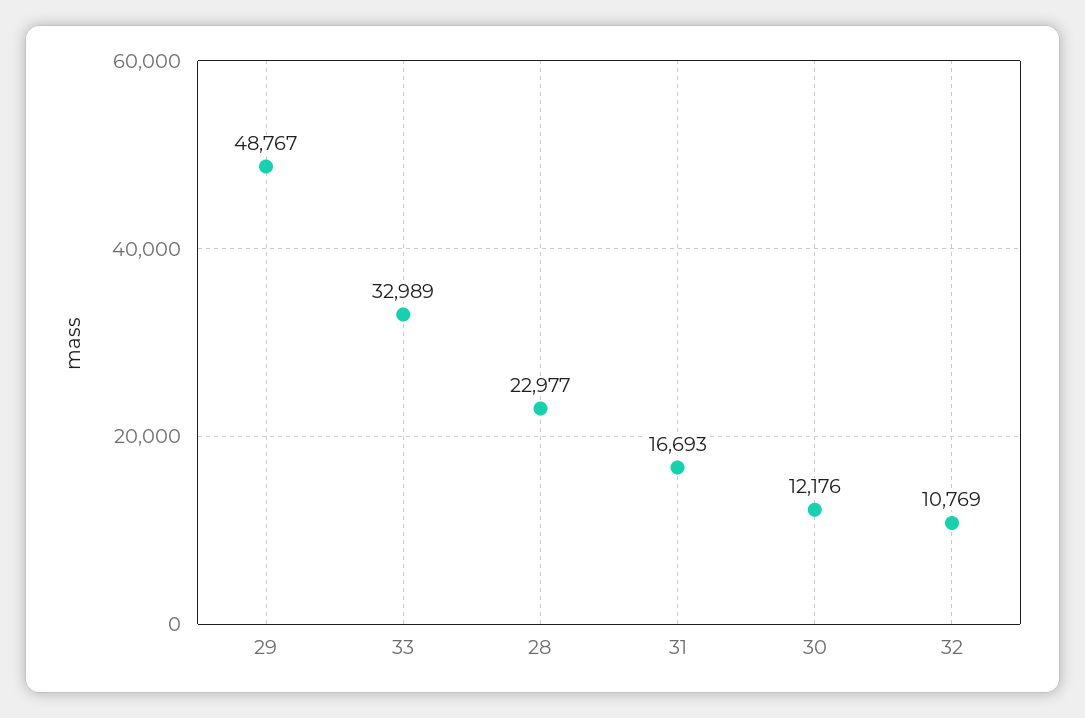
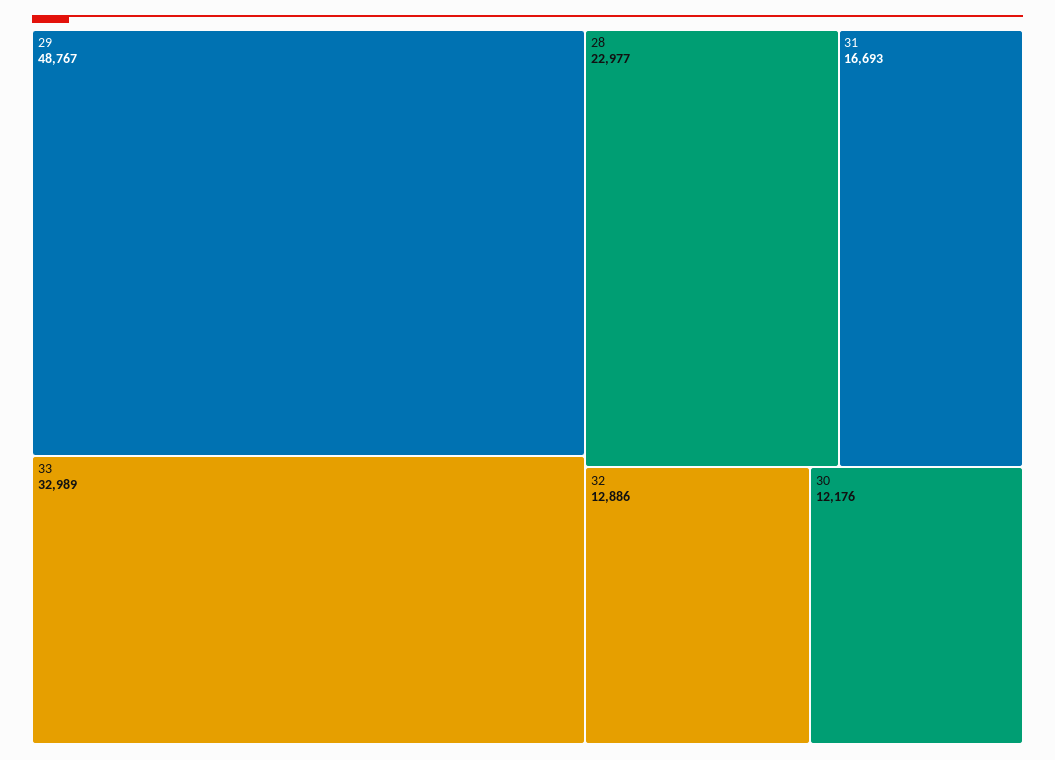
  {
    "29": 48767,
    "33": 32989,
    "28": 22977,
    "31": 16693,
    "30": 12176,
-   "32": 10769
+   "32": 12886
  }

